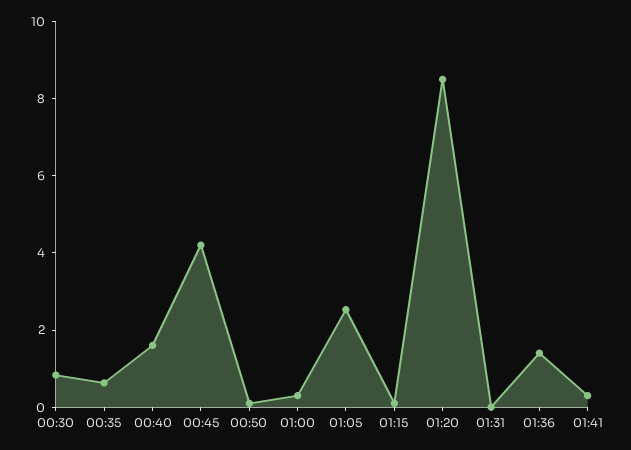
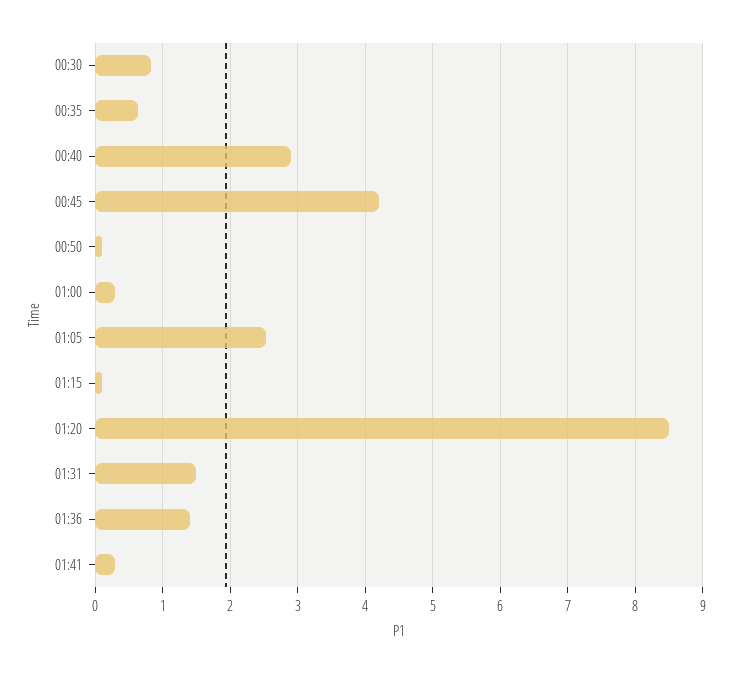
  {
    "00:30": 0.8,
    "00:35": 0.6,
-   "00:40": 1.5,
+   "00:40": 2.9,
    "00:45": 4.2,
    "00:50": 0.1,
    "01:00": 0.3,
    "01:05": 2.5,
    "01:15": 0.1,
    "01:20": 8.5,
-   "01:31": 0,
+   "01:31": 1.5,
    "01:36": 1.4,
    "01:41": 0.3
  }

